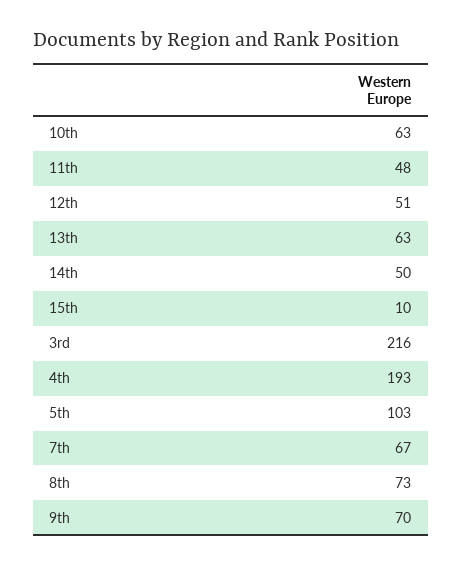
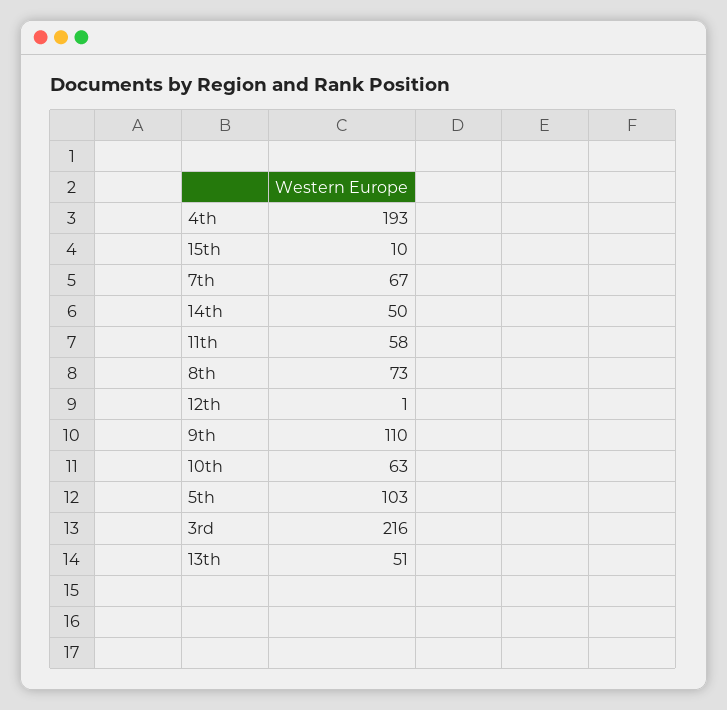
  {
    "10th": 63,
-   "11th": 48,
+   "11th": 58,
-   "12th": 51,
+   "12th": 1,
-   "13th": 63,
+   "13th": 51,
    "14th": 50,
    "15th": 10,
    "3rd": 216,
    "4th": 193,
    "5th": 103,
    "7th": 67,
    "8th": 73,
-   "9th": 70
+   "9th": 110
  }

